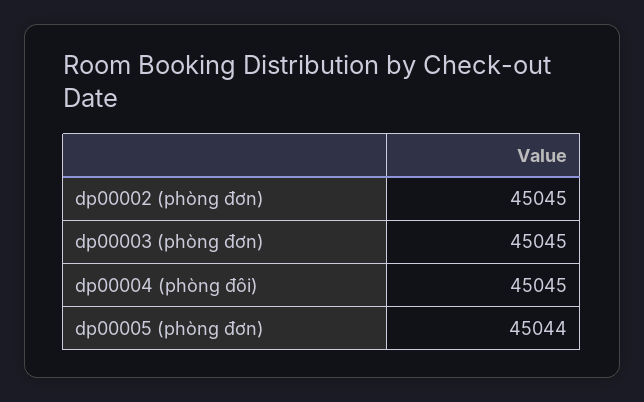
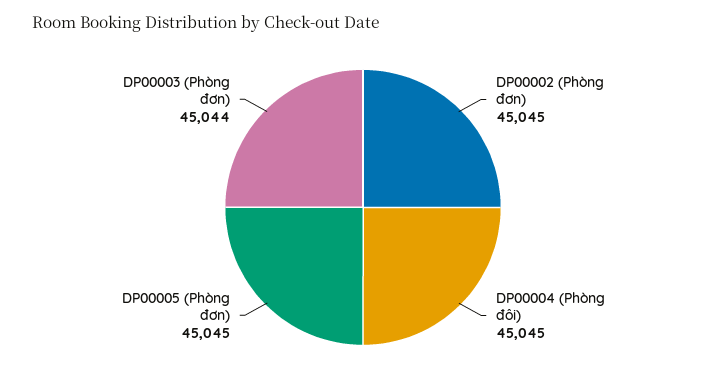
  {
    "dp00002 (phòng đơn)": 45045,
-   "dp00003 (phòng đơn)": 45045,
+   "dp00003 (phòng đơn)": 45044,
    "dp00004 (phòng đôi)": 45045,
-   "dp00005 (phòng đơn)": 45044
+   "dp00005 (phòng đơn)": 45045
  }

